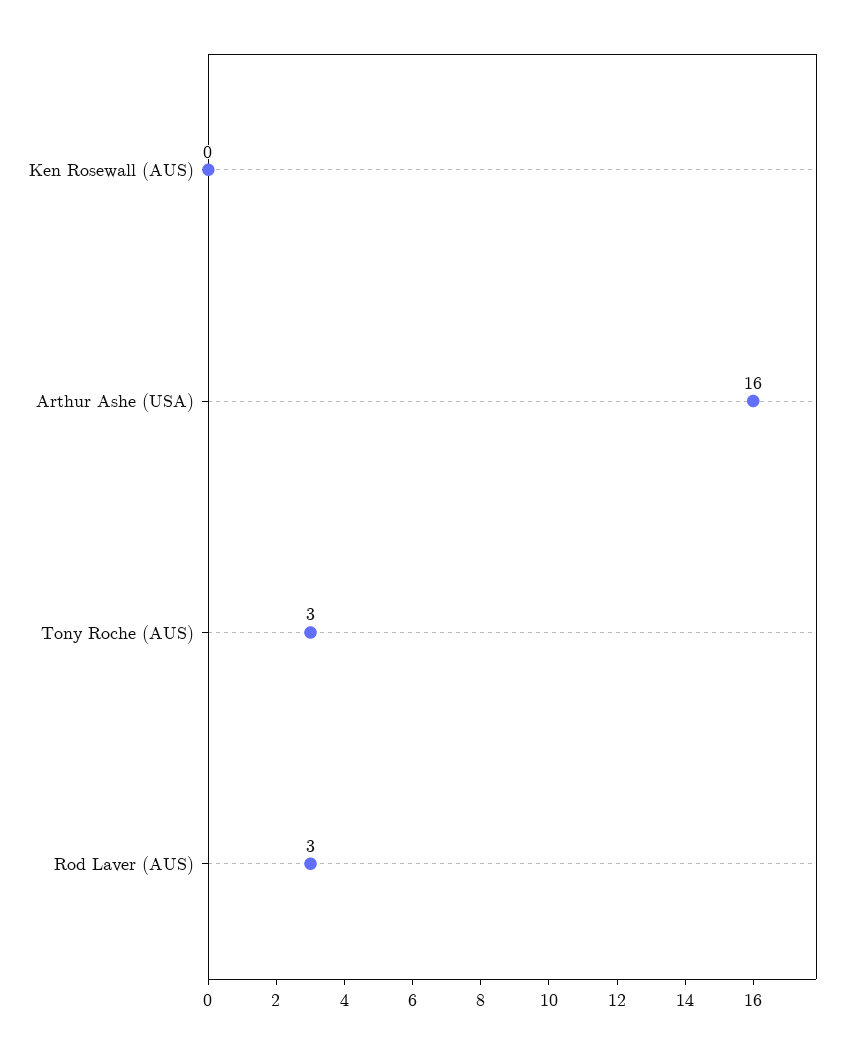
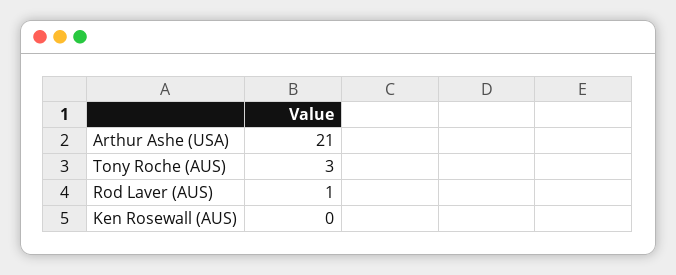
  {
    "Ken Rosewall (AUS)": 0,
-   "Arthur Ashe (USA)": 16,
+   "Arthur Ashe (USA)": 21,
    "Tony Roche (AUS)": 3,
-   "Rod Laver (AUS)": 3
+   "Rod Laver (AUS)": 1
  }

